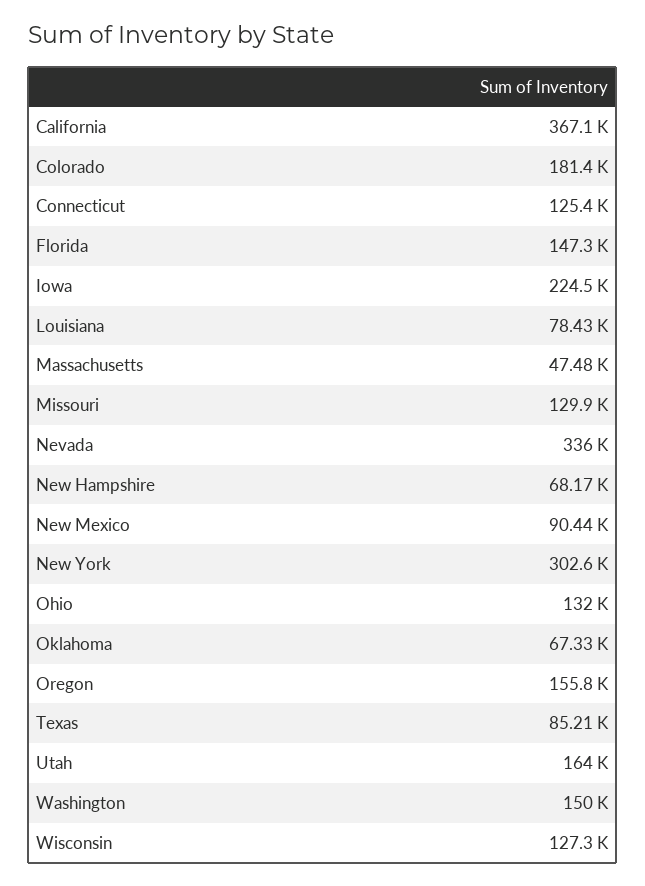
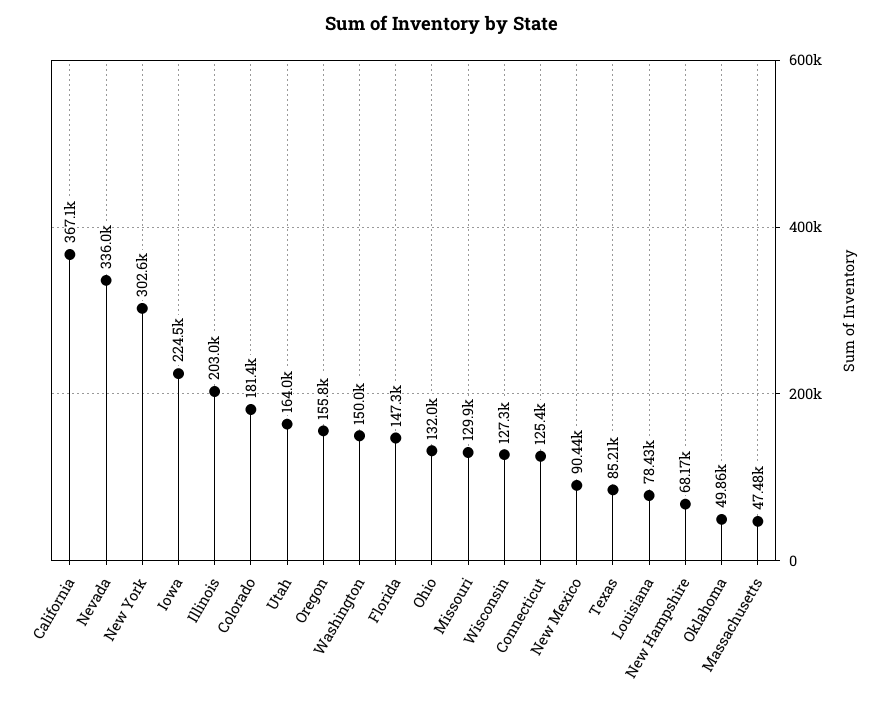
  {
    "California": 367100,
    "Colorado": 181400,
    "Connecticut": 125400,
    "Florida": 147300,
    "Iowa": 224500,
    "Louisiana": 78430,
    "Massachusetts": 47480,
    "Missouri": 129900,
    "Nevada": 336000,
    "New Hampshire": 68170,
    "New Mexico": 90440,
    "New York": 302600,
    "Ohio": 132000,
-   "Oklahoma": 67330,
+   "Oklahoma": 49860,
    "Oregon": 155800,
    "Texas": 85210,
    "Utah": 164000,
    "Washington": 150000,
-   "Wisconsin": 127300
+   "Wisconsin": 127300,
+   "Illinois": 203000
  }

